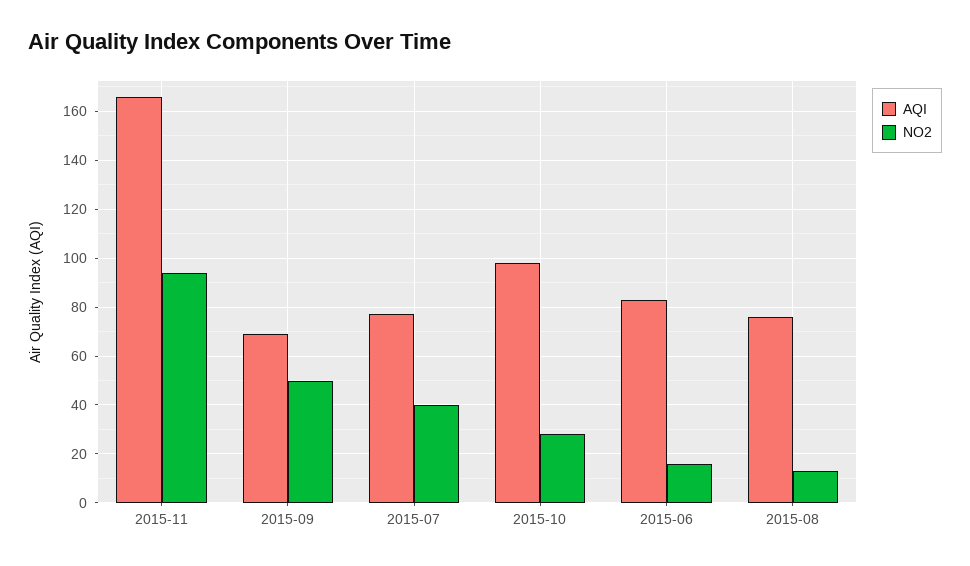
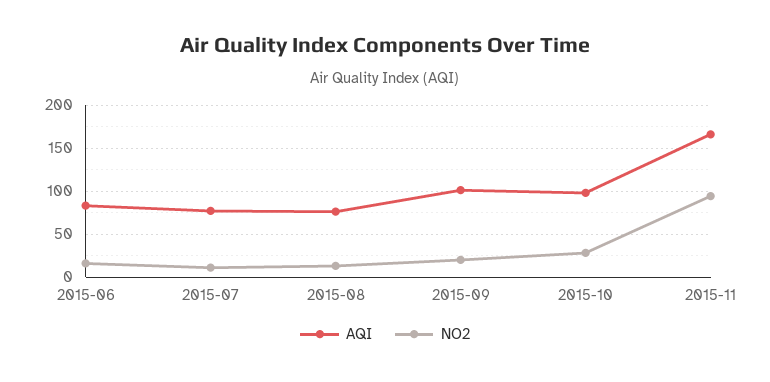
  {
    "AQI": {
      "2015-11": 165,
-     "2015-09": 70,
+     "2015-09": 100,
      "2015-07": 75,
      "2015-10": 100,
      "2015-06": 85,
      "2015-08": 75
    },
    "NO2": {
      "2015-11": 95,
-     "2015-09": 50,
+     "2015-09": 20,
-     "2015-07": 40,
+     "2015-07": 10,
      "2015-10": 30,
      "2015-06": 15,
      "2015-08": 15
    }
  }

